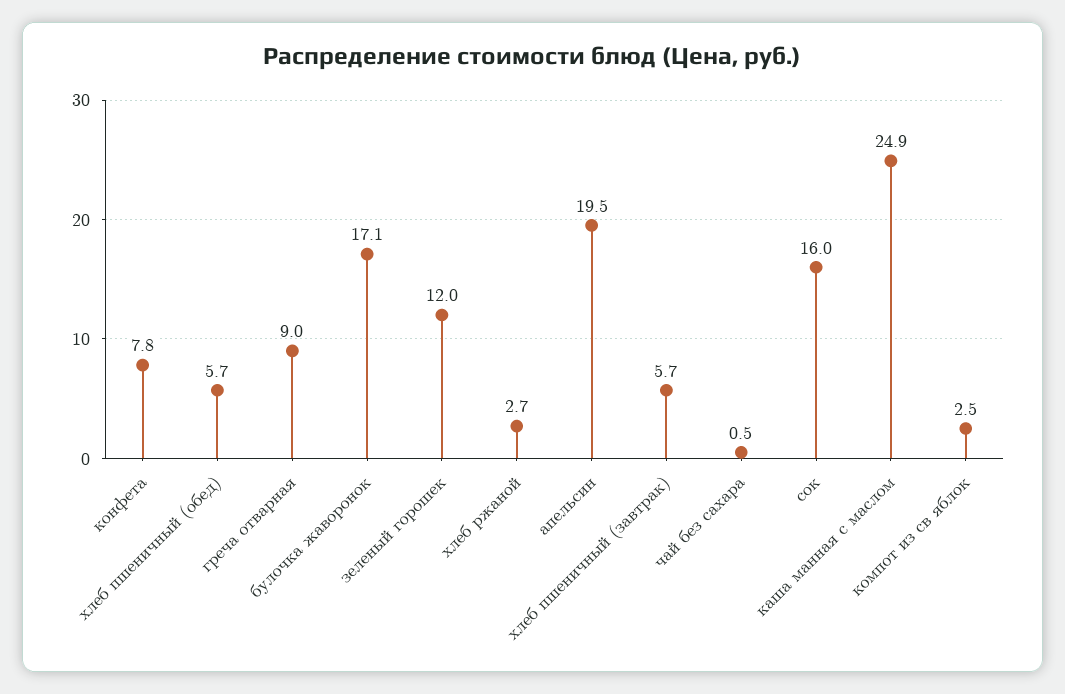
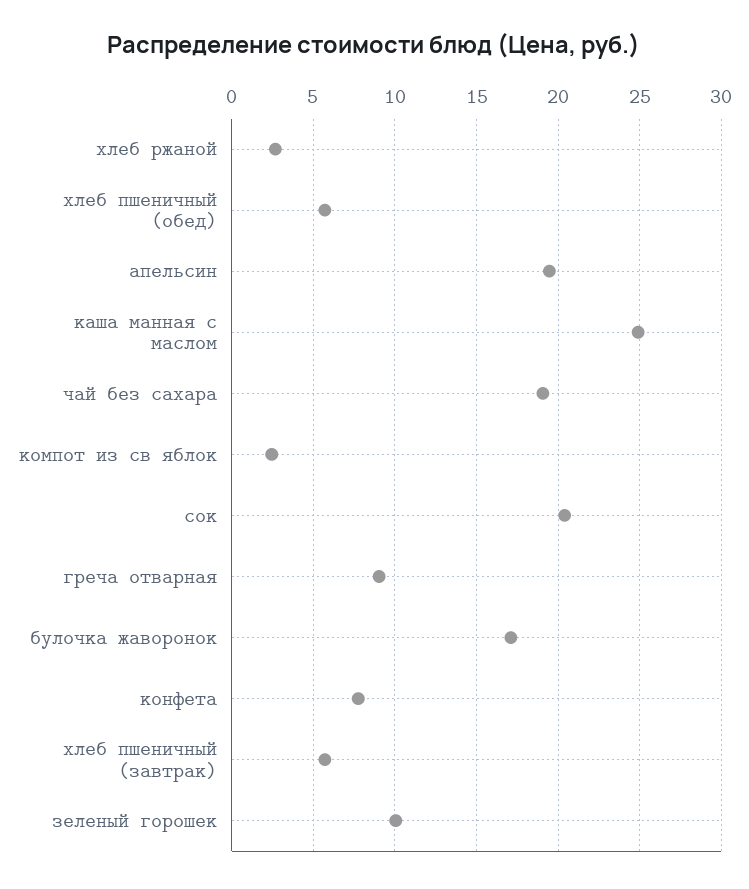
  {
    "конфета": 7.8,
    "хлеб пшеничный (обед)": 5.7,
    "греча отварная": 9,
    "булочка жаворонок": 17.1,
-   "зеленый горошек": 12,
+   "зеленый горошек": 10,
    "хлеб ржаной": 2.7,
    "апельсин": 19.5,
    "хлеб пшеничный (завтрак)": 5.7,
-   "чай без сахара": 0.5,
+   "чай без сахара": 19,
-   "сок": 16,
+   "сок": 20.5,
    "каша манная с маслом": 24.9,
    "компот из св яблок": 2.5
  }

